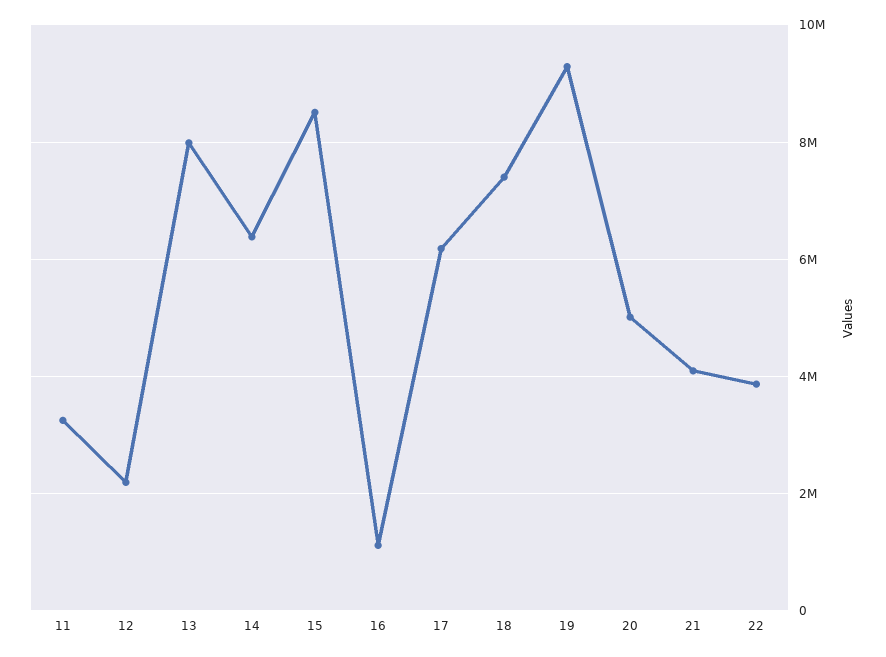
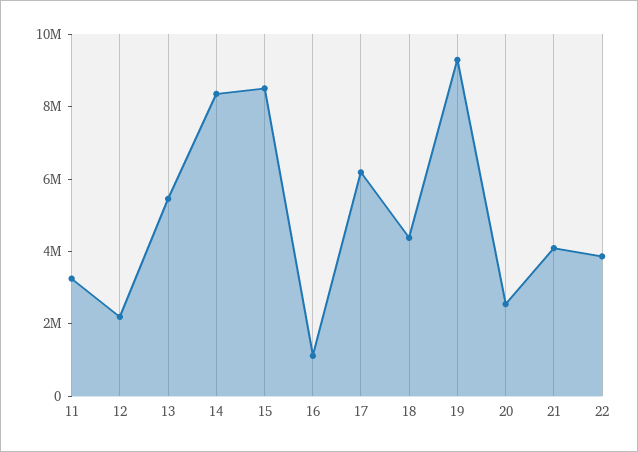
  {
    "11": 3200000,
    "12": 2200000,
-   "13": 8000000,
+   "13": 5500000,
-   "14": 6400000,
+   "14": 8500000,
    "15": 8600000,
    "16": 1200000,
    "17": 6200000,
-   "18": 7400000,
+   "18": 4500000,
    "19": 9200000,
-   "20": 5000000,
+   "20": 2500000,
    "21": 4000000,
    "22": 3800000
  }

